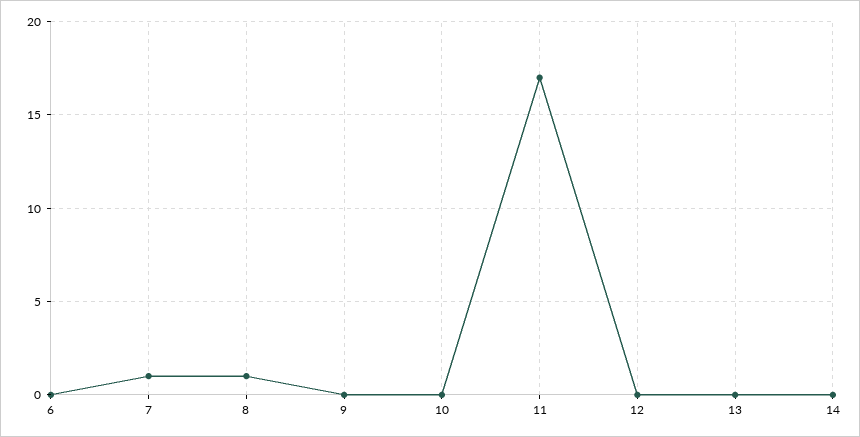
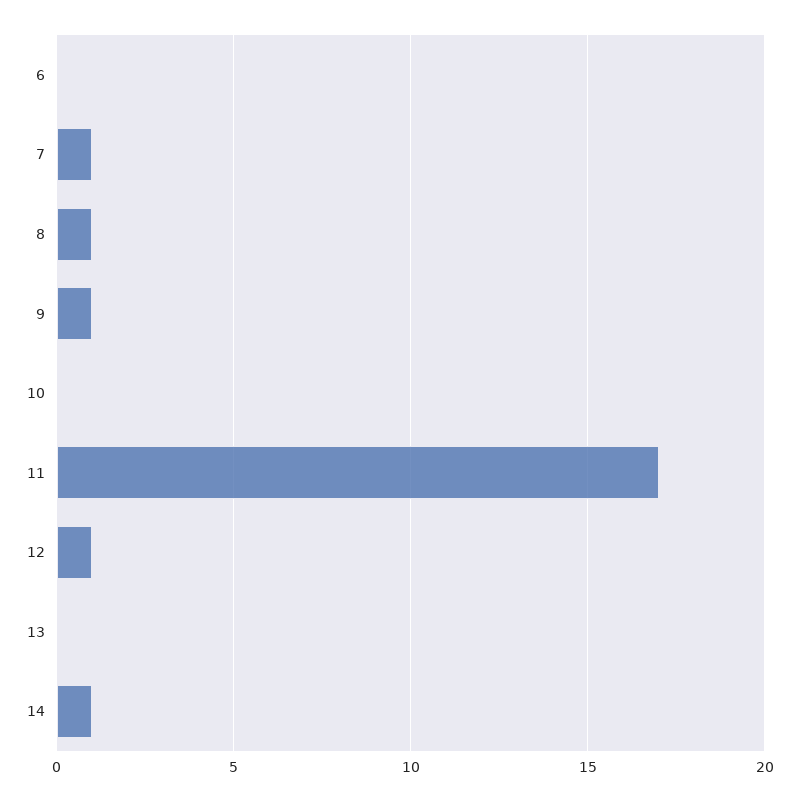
  {
    "6": 0,
    "7": 1,
    "8": 1,
-   "9": 0,
+   "9": 1,
    "10": 0,
    "11": 17,
-   "12": 0,
+   "12": 1,
    "13": 0,
-   "14": 0
+   "14": 1
  }

